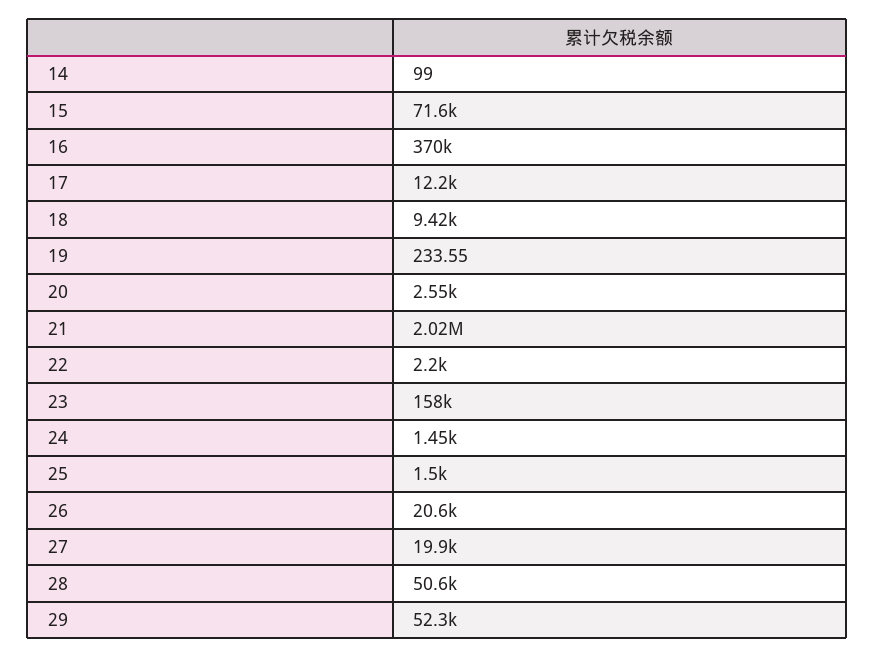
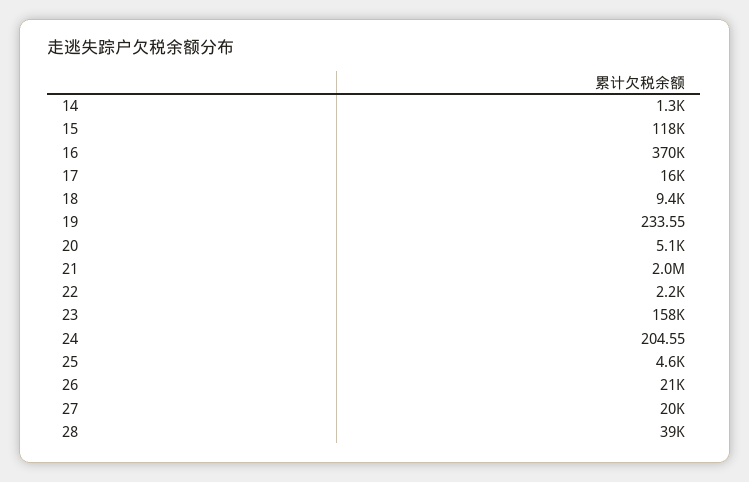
  {
-   "14": 99,
+   "14": 1300,
-   "15": 71600,
+   "15": 118000,
    "16": 370000,
-   "17": 12200,
+   "17": 16000,
    "18": 9420,
    "19": 233.55,
-   "20": 2550,
+   "20": 5100,
    "21": 2020000,
    "22": 2200,
    "23": 158000,
-   "24": 1450,
+   "24": 204.55,
-   "25": 1500,
+   "25": 4600,
    "26": 20600,
    "27": 19900,
-   "28": 50600,
+   "28": 39000
-   "29": 52300
  }

